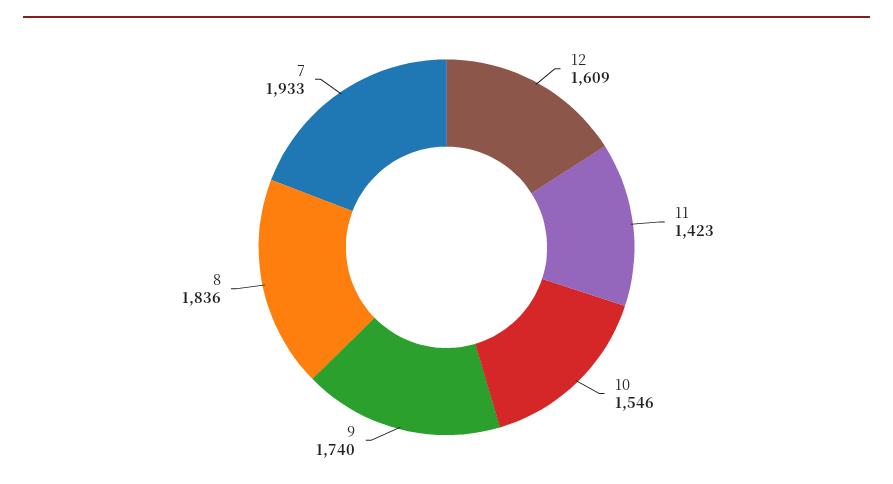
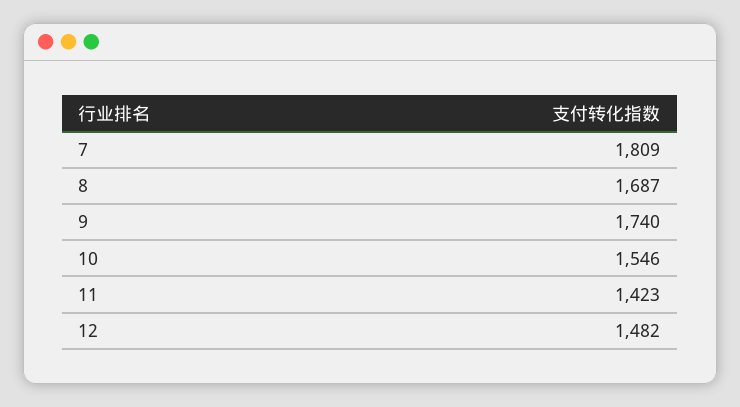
  {
-   "12": 1609,
+   "12": 1482,
    "11": 1423,
    "10": 1546,
    "9": 1740,
-   "8": 1836,
+   "8": 1687,
-   "7": 1933
+   "7": 1809
  }

